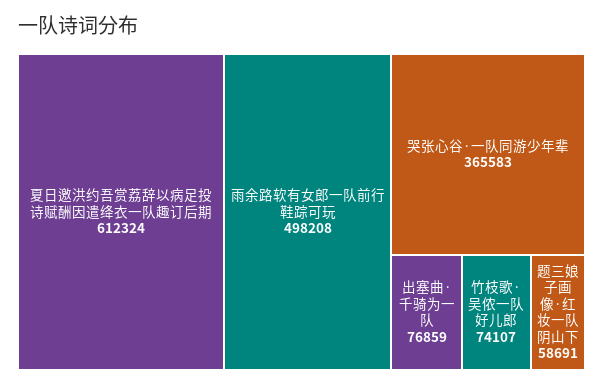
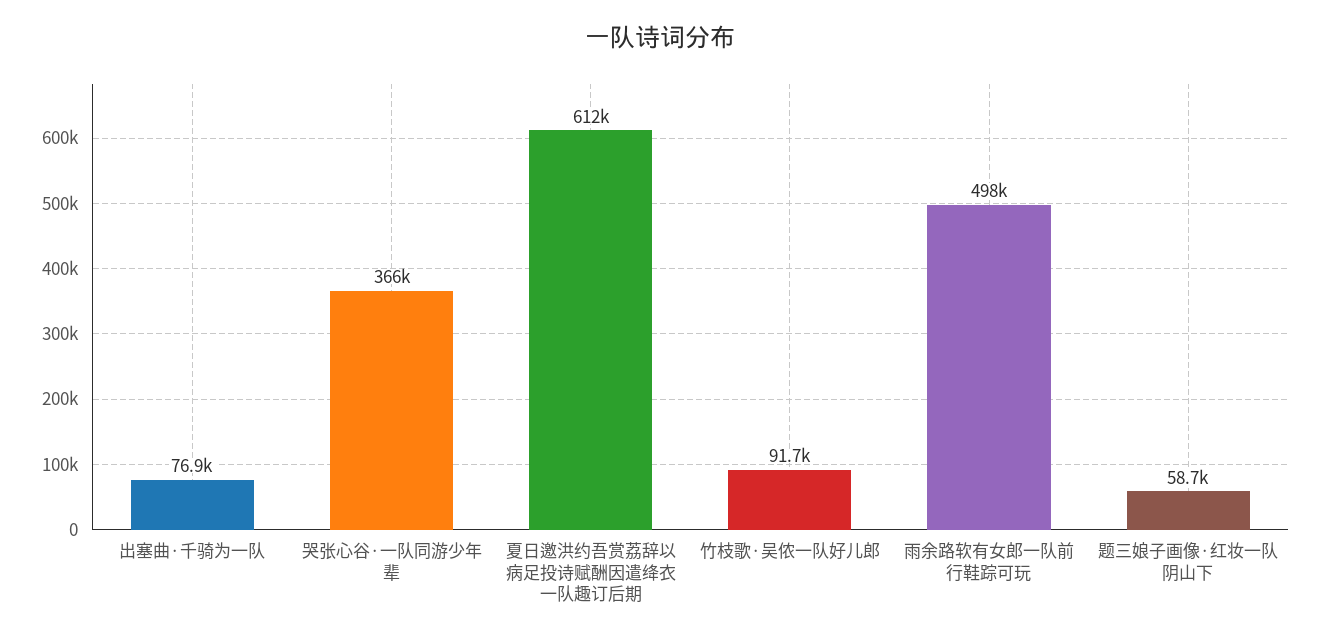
  {
    "夏日邀洪约吾赏荔辞以病足投诗赋酬因遣绛衣一队趣订后期": 612324,
    "雨余路软有女郎一队前行鞋踪可玩": 498208,
    "哭张心谷·一队同游少年辈": 365583,
    "出塞曲·千骑为一队": 76859,
-   "竹枝歌·吴侬一队好儿郎": 74107,
+   "竹枝歌·吴侬一队好儿郎": 91700,
    "题三娘子画像·红妆一队阴山下": 58691
  }

